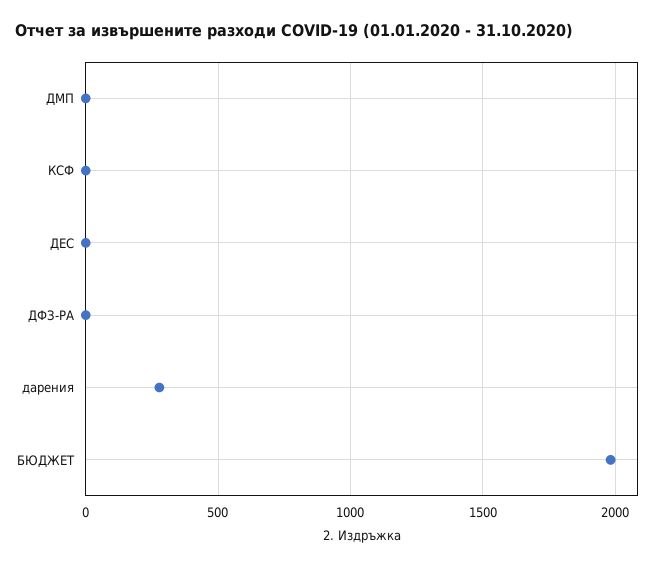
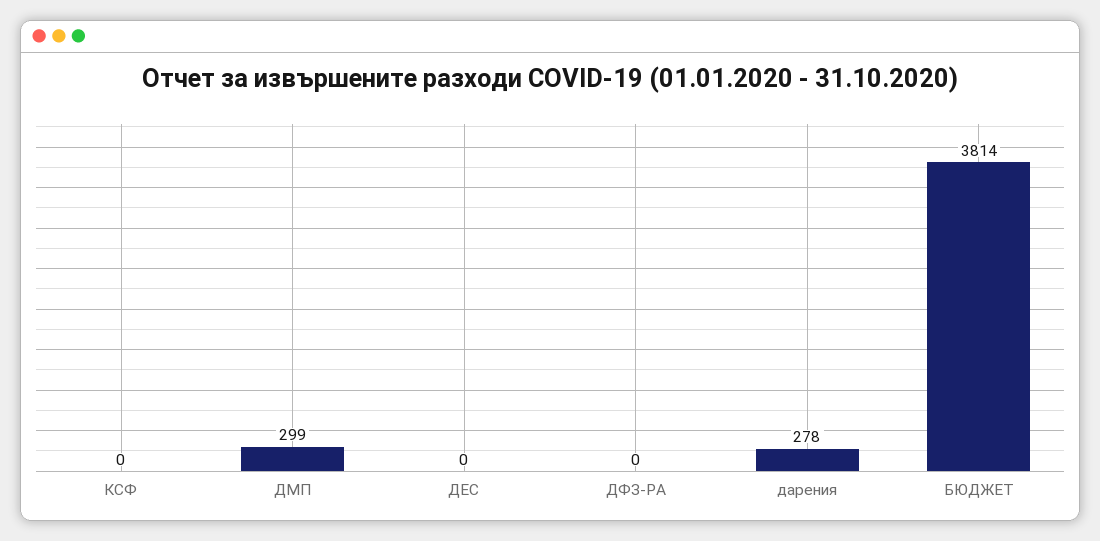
  {
-   "ДМП": 0,
+   "ДМП": 299,
    "КСФ": 0,
    "ДЕС": 0,
    "ДФЗ-РА": 0,
    "дарения": 278,
-   "БЮДЖЕТ": 2000
+   "БЮДЖЕТ": 3814
  }

